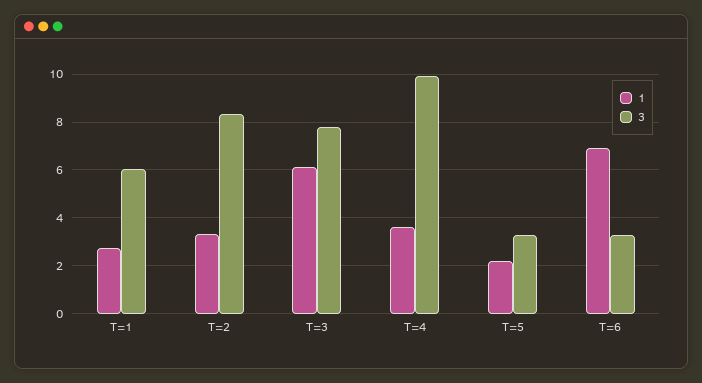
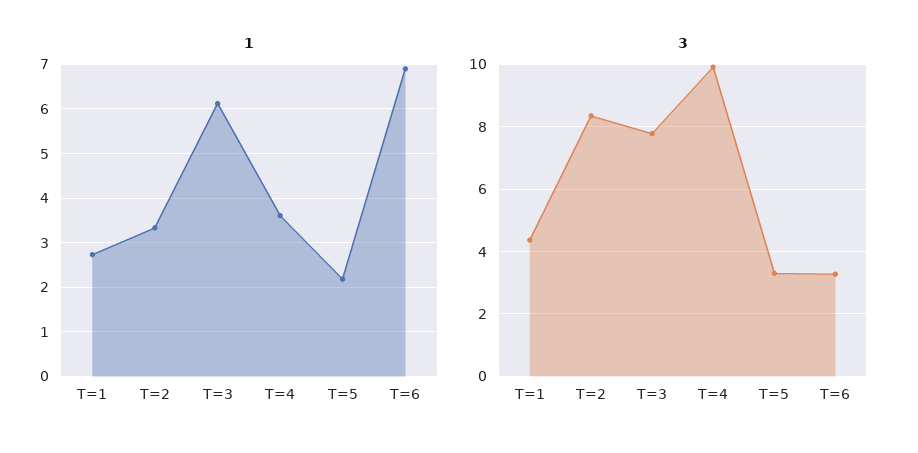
  {
    "1": {
      "T=1": 2.8,
      "T=2": 3.4,
      "T=3": 6.2,
      "T=4": 3.6,
      "T=5": 2.2,
      "T=6": 6.8
    },
    "3": {
-     "T=1": 6,
+     "T=1": 4.4,
      "T=2": 8.4,
      "T=3": 7.8,
      "T=4": 10,
      "T=5": 3.4,
      "T=6": 3.2
    }
  }

